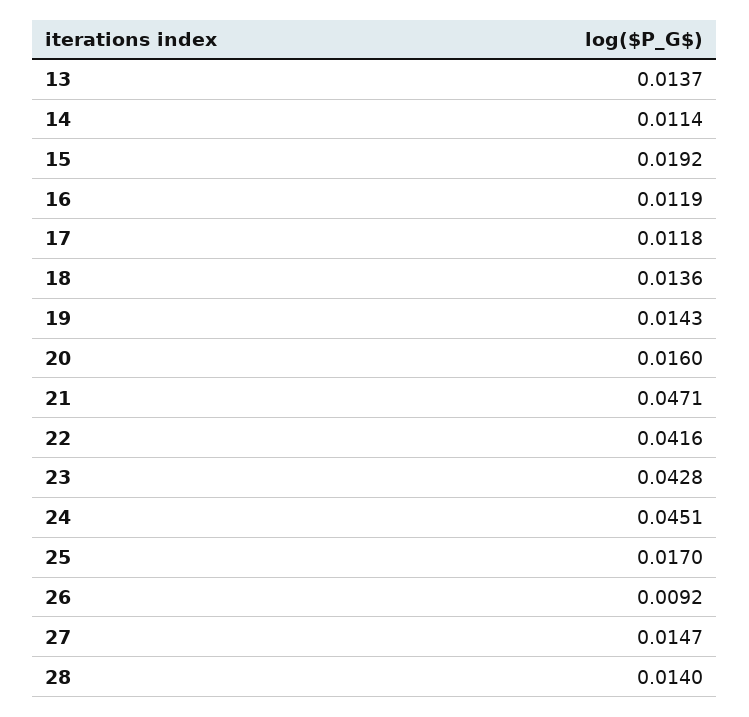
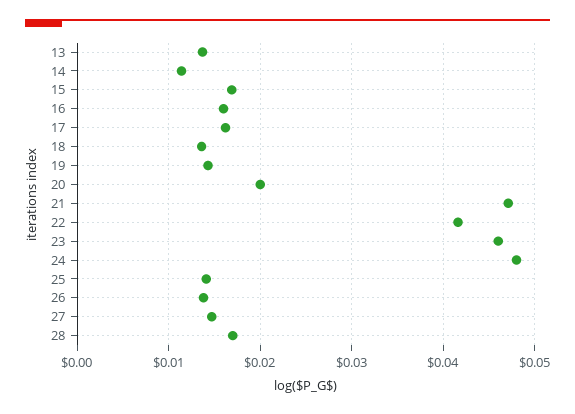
  {
    "13": 0.0137,
    "14": 0.0114,
-   "15": 0.0192,
+   "15": 0.017,
-   "16": 0.0119,
+   "16": 0.016,
-   "17": 0.0118,
+   "17": 0.016,
    "18": 0.0136,
    "19": 0.0143,
-   "20": 0.016,
+   "20": 0.02,
    "21": 0.0471,
    "22": 0.0416,
-   "23": 0.0428,
+   "23": 0.046,
-   "24": 0.0451,
+   "24": 0.048,
-   "25": 0.017,
+   "25": 0.014,
-   "26": 0.0092,
+   "26": 0.014,
    "27": 0.0147,
-   "28": 0.014
+   "28": 0.017
  }

